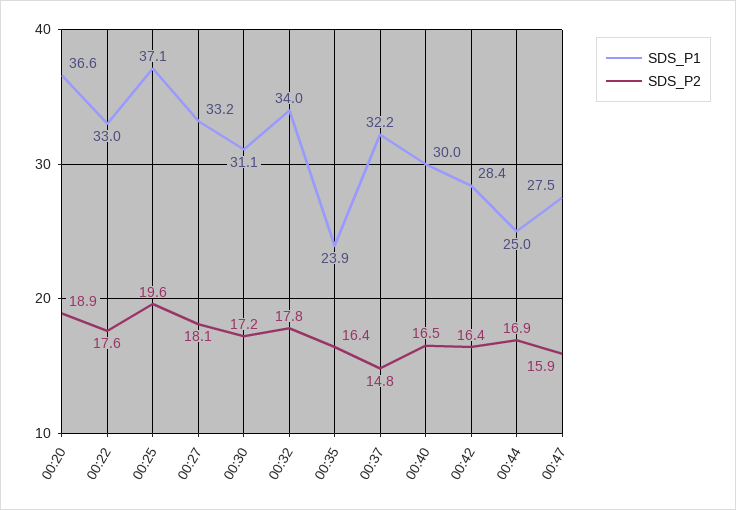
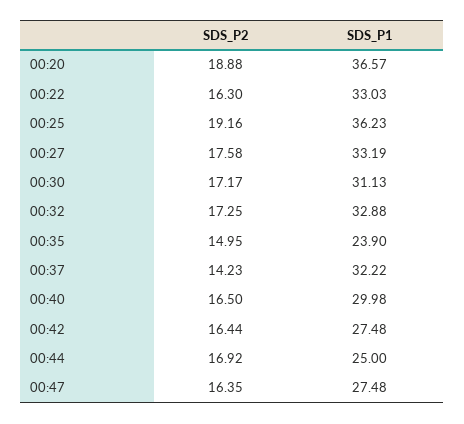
  {
    "SDS_P1": {
      "00:20": 36.57,
      "00:22": 33.03,
-     "00:25": 37.1,
+     "00:25": 36.23,
      "00:27": 33.19,
      "00:30": 31.13,
-     "00:32": 34,
+     "00:32": 32.88,
      "00:35": 23.9,
      "00:37": 32.22,
      "00:40": 29.98,
-     "00:42": 28.4,
+     "00:42": 27.48,
      "00:44": 25,
      "00:47": 27.48
    },
    "SDS_P2": {
      "00:20": 18.88,
-     "00:22": 17.6,
+     "00:22": 16.3,
-     "00:25": 19.6,
+     "00:25": 19.16,
-     "00:27": 18.1,
+     "00:27": 17.58,
      "00:30": 17.17,
-     "00:32": 17.8,
+     "00:32": 17.25,
-     "00:35": 16.4,
+     "00:35": 14.95,
-     "00:37": 14.8,
+     "00:37": 14.23,
      "00:40": 16.5,
      "00:42": 16.44,
      "00:44": 16.92,
-     "00:47": 15.9
+     "00:47": 16.35
    }
  }

